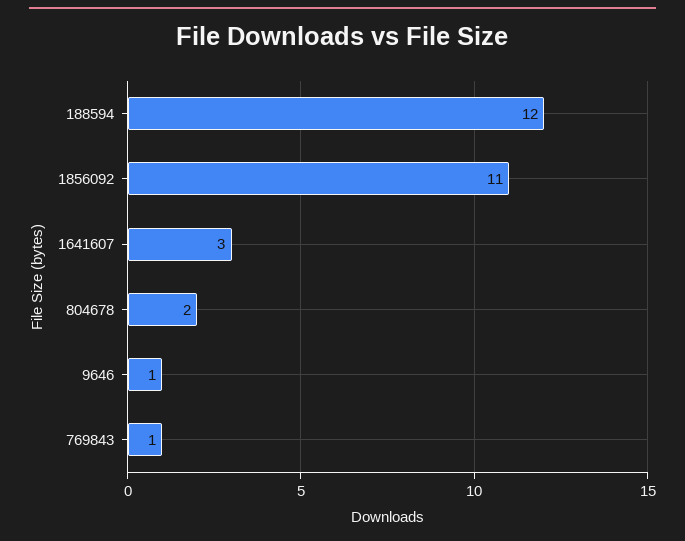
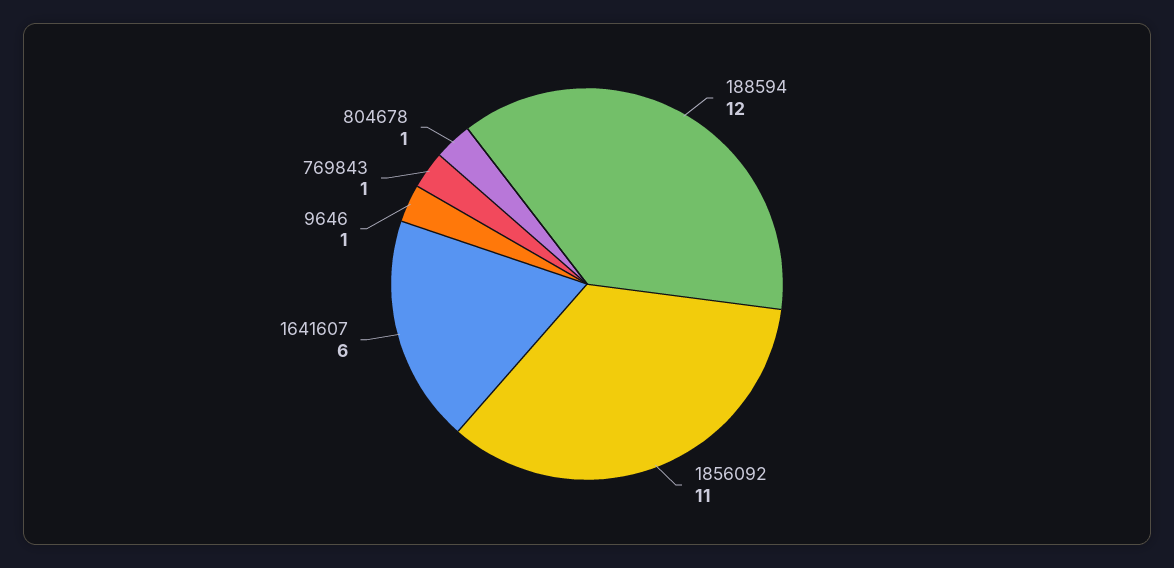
  {
    "188594": 12,
    "1856092": 11,
-   "1641607": 3,
+   "1641607": 6,
-   "804678": 2,
+   "804678": 1,
    "9646": 1,
    "769843": 1
  }

